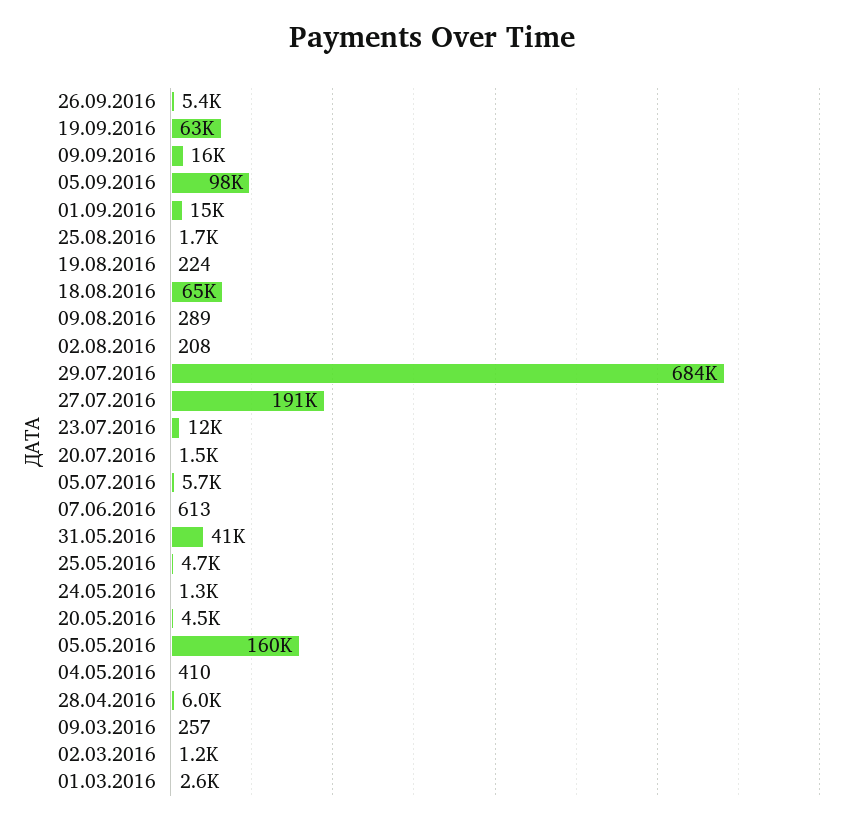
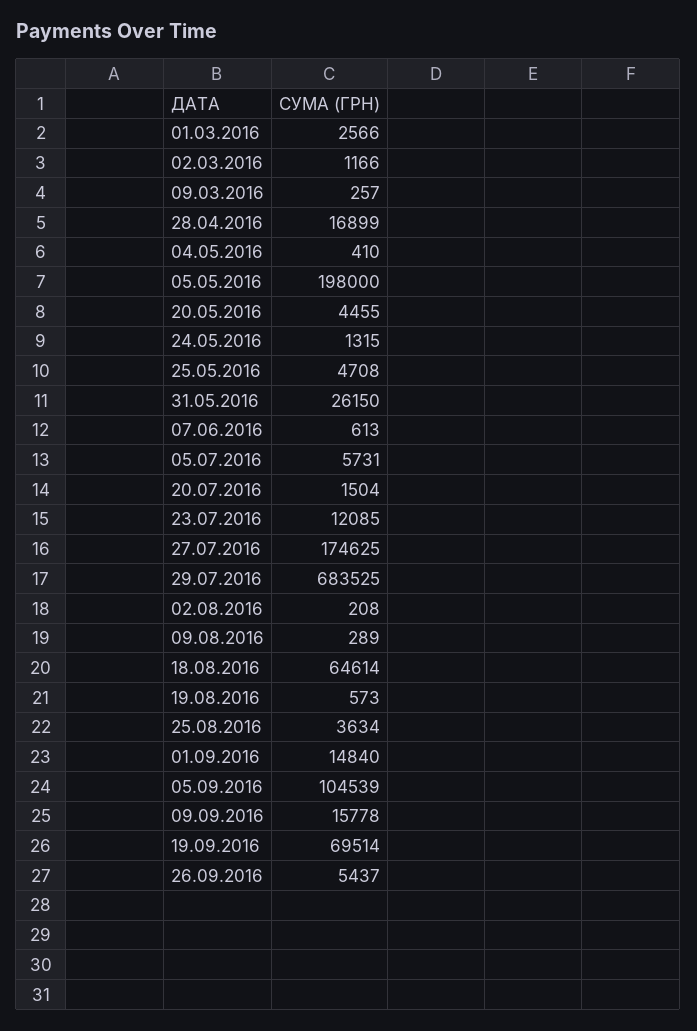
  {
    "26.09.2016": 5437,
-   "19.09.2016": 63000,
+   "19.09.2016": 69514,
    "09.09.2016": 15778,
-   "05.09.2016": 98000,
+   "05.09.2016": 104539,
    "01.09.2016": 14840,
-   "25.08.2016": 1700,
+   "25.08.2016": 3634,
-   "19.08.2016": 224,
+   "19.08.2016": 573,
    "18.08.2016": 64614,
    "09.08.2016": 289,
    "02.08.2016": 208,
    "29.07.2016": 683525,
-   "27.07.2016": 191000,
+   "27.07.2016": 174625,
    "23.07.2016": 12085,
    "20.07.2016": 1504,
    "05.07.2016": 5731,
    "07.06.2016": 613,
-   "31.05.2016": 41000,
+   "31.05.2016": 26150,
    "25.05.2016": 4708,
    "24.05.2016": 1315,
    "20.05.2016": 4455,
-   "05.05.2016": 160000,
+   "05.05.2016": 198000,
    "04.05.2016": 410,
-   "28.04.2016": 6000,
+   "28.04.2016": 16899,
    "09.03.2016": 257,
    "02.03.2016": 1166,
    "01.03.2016": 2566
  }

